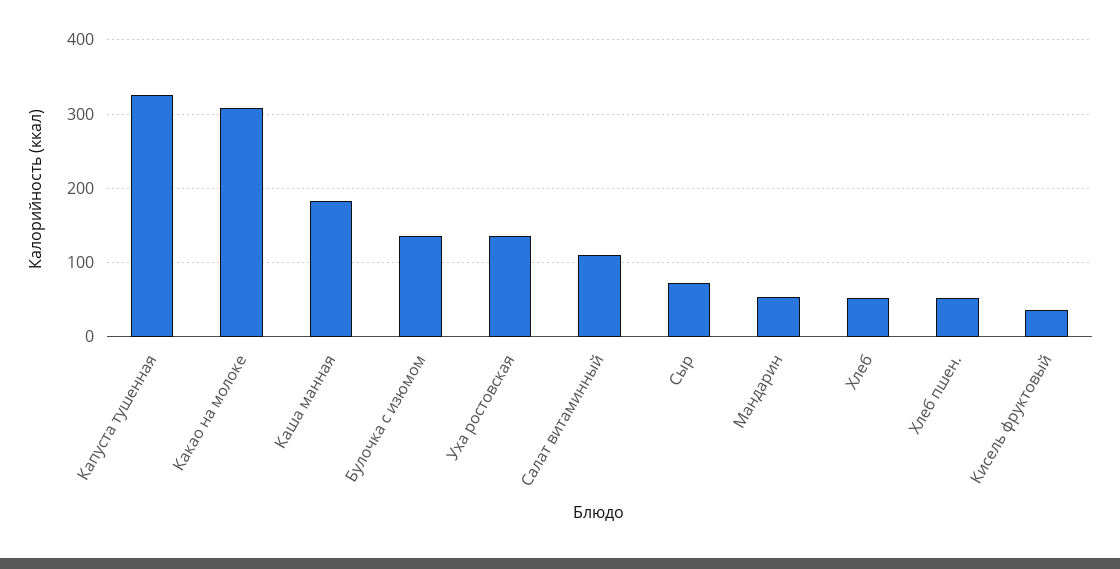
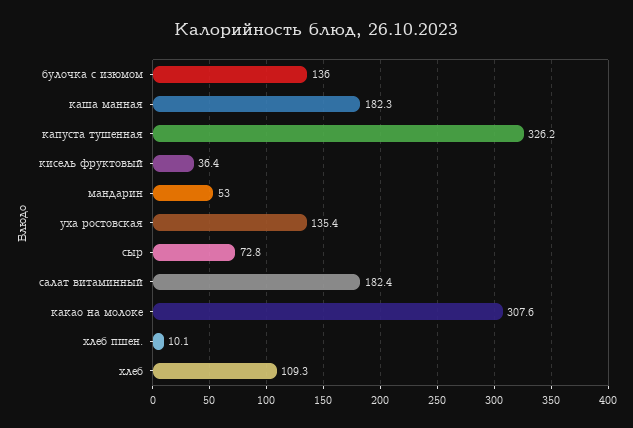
  {
    "Капуста тушенная": 326.2,
    "Какао на молоке": 307.6,
    "Каша манная": 182.3,
    "Булочка с изюмом": 136,
    "Уха ростовская": 135.4,
-   "Салат витаминный": 110,
+   "Салат витаминный": 182.4,
    "Сыр": 72.8,
    "Мандарин": 53,
-   "Хлеб": 50,
+   "Хлеб": 109.3,
-   "Хлеб пшен.": 50,
+   "Хлеб пшен.": 10.1,
    "Кисель фруктовый": 36.4
  }

